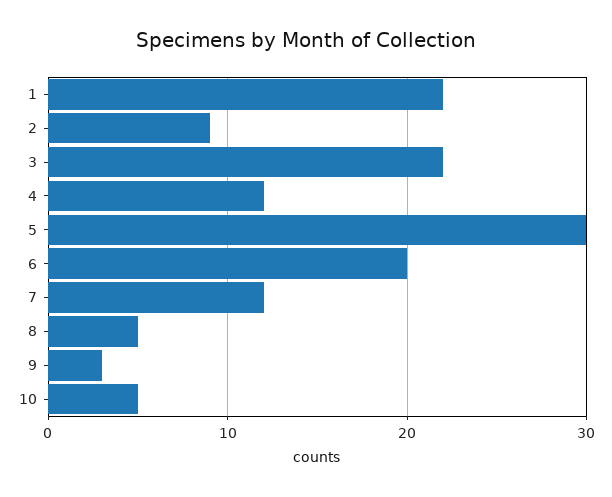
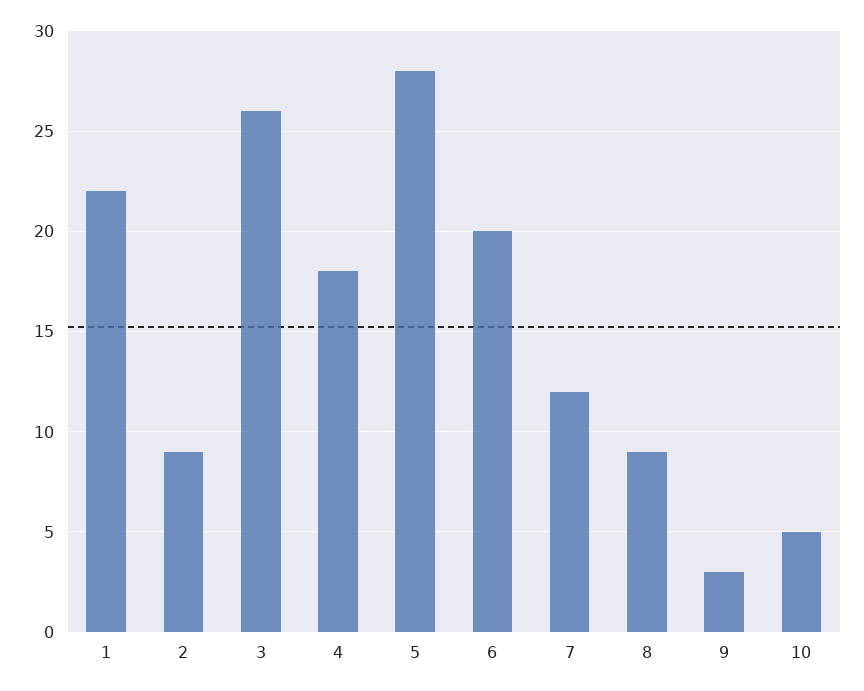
  {
    "1": 22,
    "2": 9,
-   "3": 22,
+   "3": 26,
-   "4": 12,
+   "4": 18,
-   "5": 30,
+   "5": 28,
    "6": 20,
    "7": 12,
-   "8": 5,
+   "8": 9,
    "9": 3,
    "10": 5
  }

